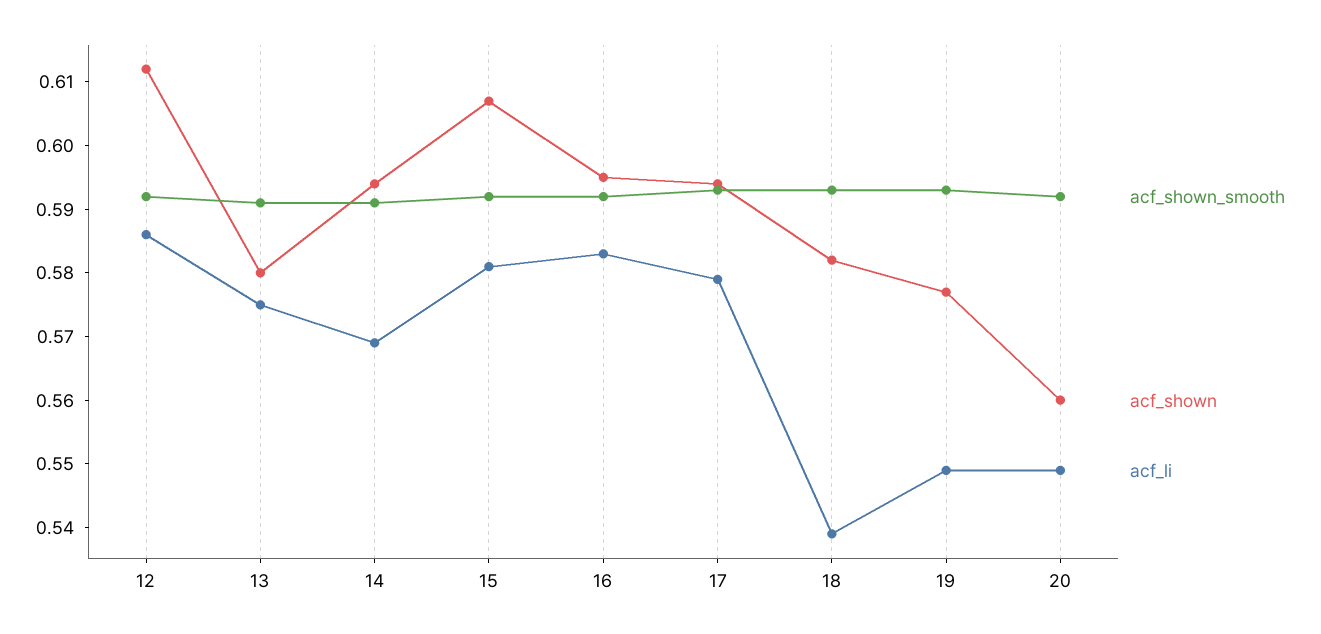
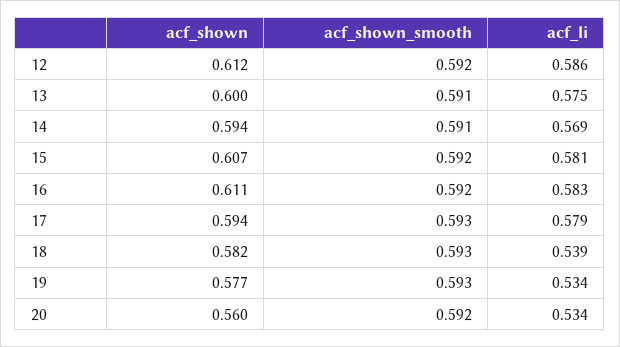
  {
    "acf_shown_smooth": {
      "12": 0.592,
      "13": 0.591,
      "14": 0.591,
      "15": 0.592,
      "16": 0.592,
      "17": 0.593,
      "18": 0.593,
      "19": 0.593,
      "20": 0.592
    },
    "acf_shown": {
      "12": 0.612,
-     "13": 0.58,
+     "13": 0.6,
      "14": 0.594,
      "15": 0.607,
-     "16": 0.595,
+     "16": 0.611,
      "17": 0.594,
      "18": 0.582,
      "19": 0.577,
      "20": 0.56
    },
    "acf_li": {
      "12": 0.586,
      "13": 0.575,
      "14": 0.569,
      "15": 0.581,
      "16": 0.583,
      "17": 0.579,
      "18": 0.539,
-     "19": 0.55,
+     "19": 0.534,
-     "20": 0.55
+     "20": 0.534
    }
  }

